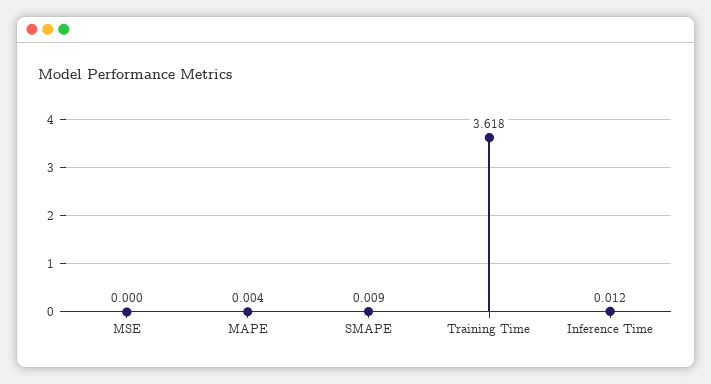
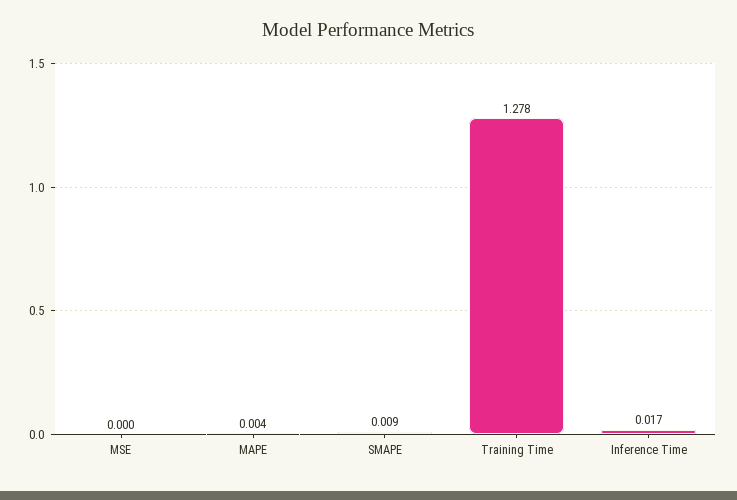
  {
    "MSE": 0,
    "MAPE": 0.004,
    "SMAPE": 0.009,
-   "Training Time": 3.618,
+   "Training Time": 1.278,
-   "Inference Time": 0.012
+   "Inference Time": 0.017
  }

